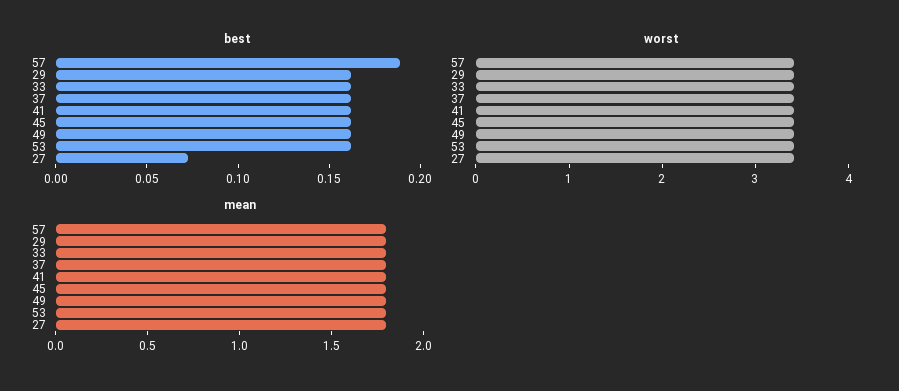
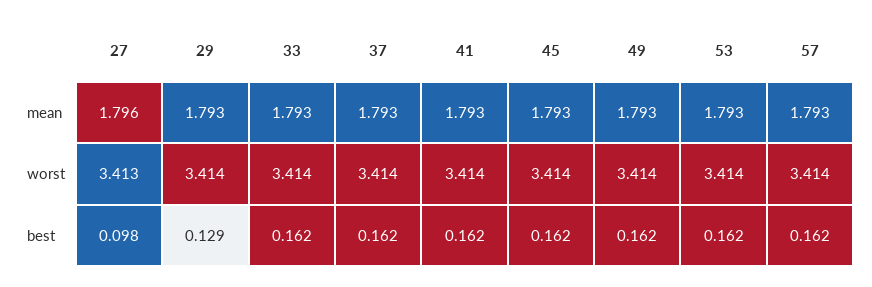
  {
    "best": {
-     "57": 0.19,
+     "57": 0.162,
-     "29": 0.16,
+     "29": 0.129,
      "33": 0.162,
      "37": 0.162,
      "41": 0.162,
      "45": 0.162,
      "49": 0.162,
      "53": 0.162,
-     "27": 0.07
+     "27": 0.098
    },
    "worst": {
      "57": 3.414,
      "29": 3.414,
      "33": 3.414,
      "37": 3.414,
      "41": 3.414,
      "45": 3.414,
      "49": 3.414,
      "53": 3.414,
      "27": 3.413
    },
    "mean": {
      "57": 1.793,
      "29": 1.793,
      "33": 1.793,
      "37": 1.793,
      "41": 1.793,
      "45": 1.793,
      "49": 1.793,
      "53": 1.793,
      "27": 1.796
    }
  }

